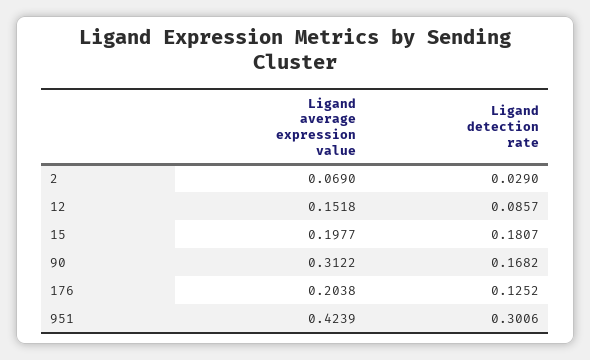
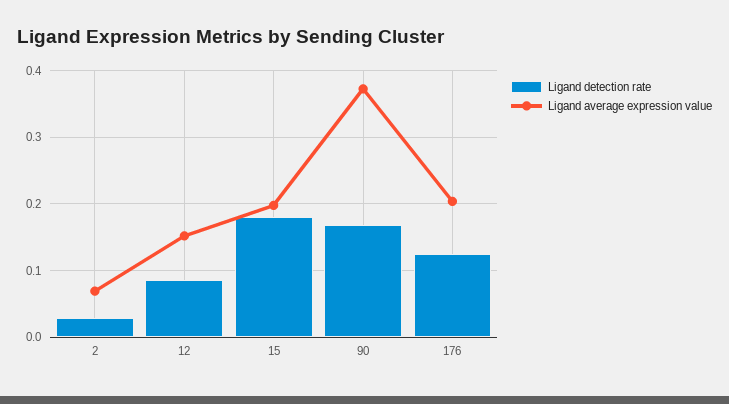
  {
    "Ligand average expression value": {
      "2": 0.069,
      "12": 0.1518,
      "15": 0.1977,
-     "90": 0.3122,
+     "90": 0.37,
-     "176": 0.2038,
+     "176": 0.2038
-     "951": 0.4239
    },
    "Ligand detection rate": {
      "2": 0.029,
      "12": 0.0857,
      "15": 0.1807,
      "90": 0.1682,
-     "176": 0.1252,
+     "176": 0.1252
-     "951": 0.3006
    }
  }

